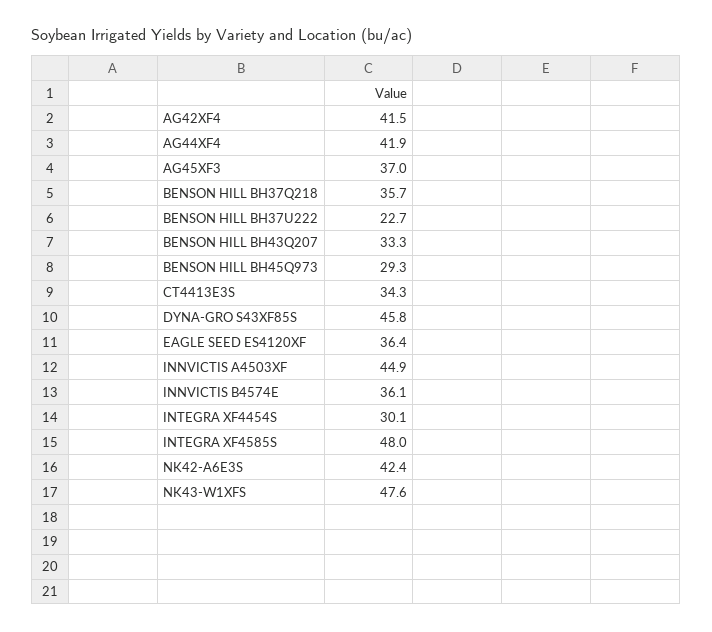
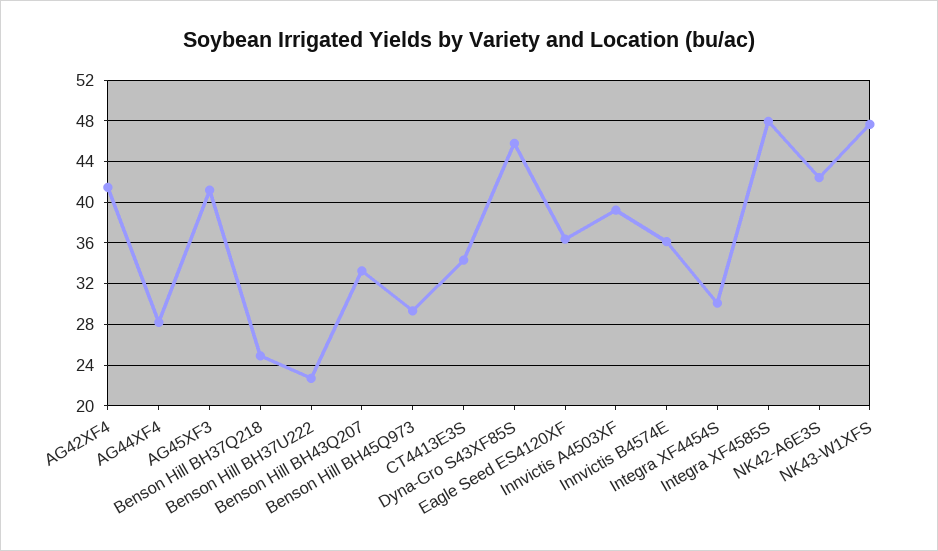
  {
    "AG42XF4": 41.5,
-   "AG44XF4": 41.9,
+   "AG44XF4": 28,
-   "AG45XF3": 37,
+   "AG45XF3": 41,
-   "BENSON HILL BH37Q218": 35.7,
+   "BENSON HILL BH37Q218": 25,
    "BENSON HILL BH37U222": 22.7,
    "BENSON HILL BH43Q207": 33.3,
    "BENSON HILL BH45Q973": 29.3,
    "CT4413E3S": 34.3,
    "DYNA-GRO S43XF85S": 45.8,
    "EAGLE SEED ES4120XF": 36.4,
-   "INNVICTIS A4503XF": 44.9,
+   "INNVICTIS A4503XF": 39,
    "INNVICTIS B4574E": 36.1,
    "INTEGRA XF4454S": 30.1,
    "INTEGRA XF4585S": 48,
    "NK42-A6E3S": 42.4,
    "NK43-W1XFS": 47.6
  }

